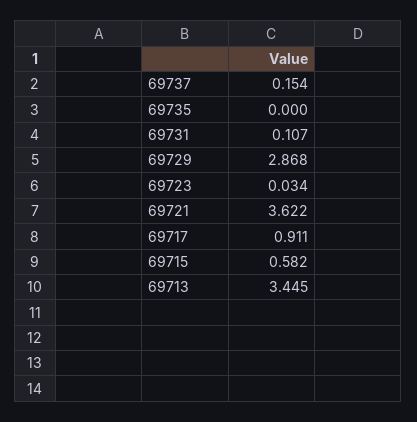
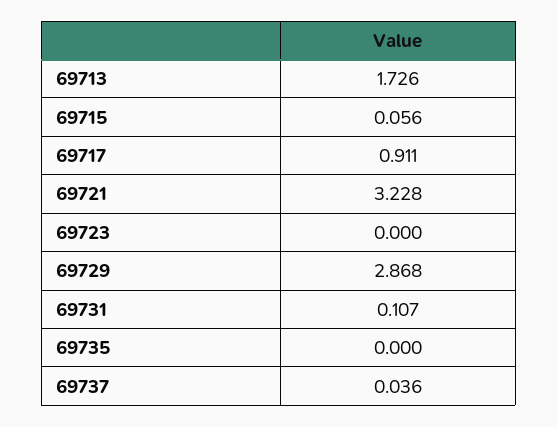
  {
-   "69737": 0.154,
+   "69737": 0.036,
    "69735": 0,
    "69731": 0.107,
    "69729": 2.868,
-   "69723": 0.034,
+   "69723": 0,
-   "69721": 3.622,
+   "69721": 3.228,
    "69717": 0.911,
-   "69715": 0.582,
+   "69715": 0.056,
-   "69713": 3.445
+   "69713": 1.726
  }

